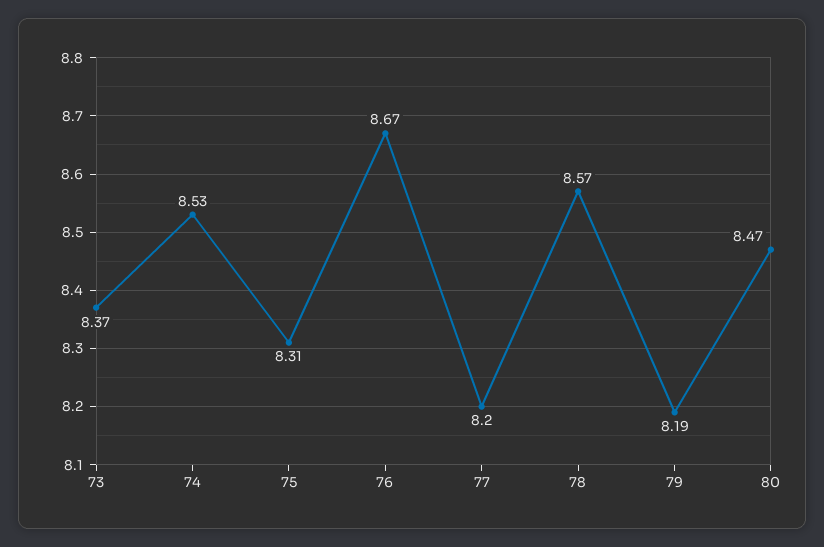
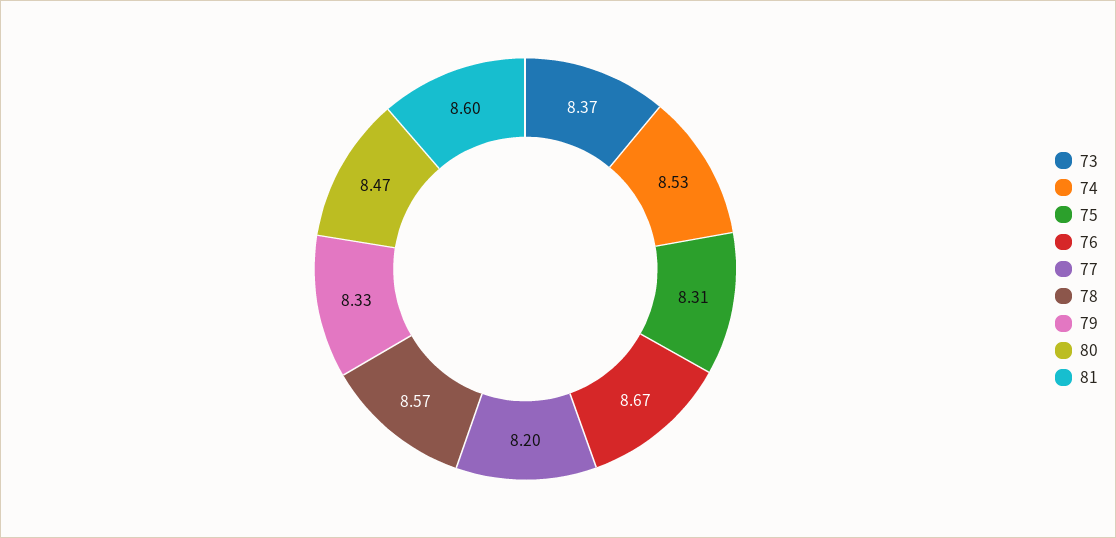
  {
    "73": 8.37,
    "74": 8.53,
    "75": 8.31,
    "76": 8.67,
    "77": 8.2,
    "78": 8.57,
-   "79": 8.19,
+   "79": 8.33,
-   "80": 8.47
+   "80": 8.47,
+   "81": 8.6
  }

